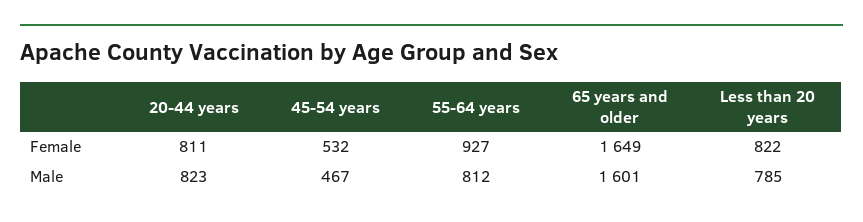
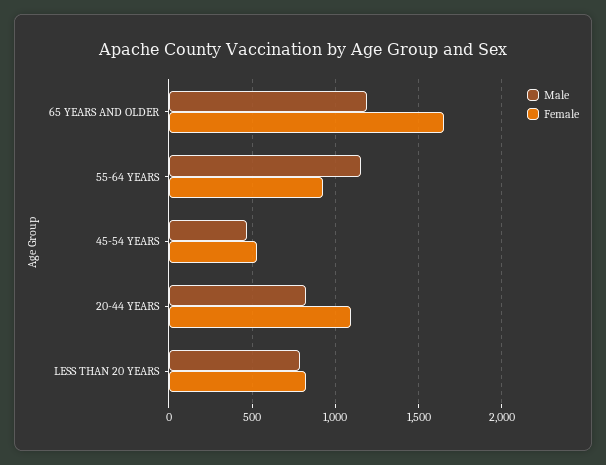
  {
    "Female": {
-     "20-44 years": 811,
+     "20-44 years": 1100,
      "45-54 years": 532,
      "55-64 years": 927,
      "65 years and older": 1649,
      "Less than 20 years": 822
    },
    "Male": {
      "20-44 years": 823,
      "45-54 years": 467,
-     "55-64 years": 812,
+     "55-64 years": 1150,
-     "65 years and older": 1601,
+     "65 years and older": 1200,
      "Less than 20 years": 785
    }
  }

